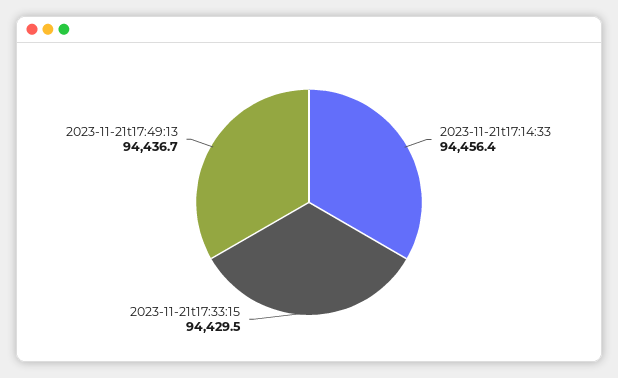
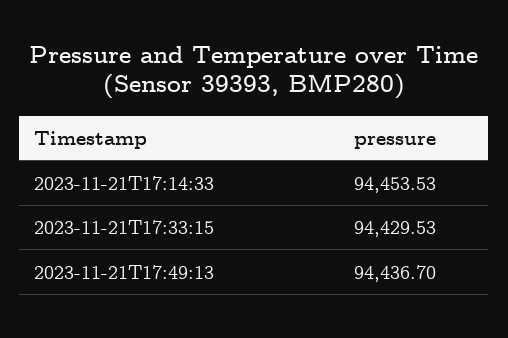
  {
-   "2023-11-21t17:14:33": 94456.4,
+   "2023-11-21t17:14:33": 94453.53,
    "2023-11-21t17:33:15": 94429.53,
    "2023-11-21t17:49:13": 94436.7
  }

